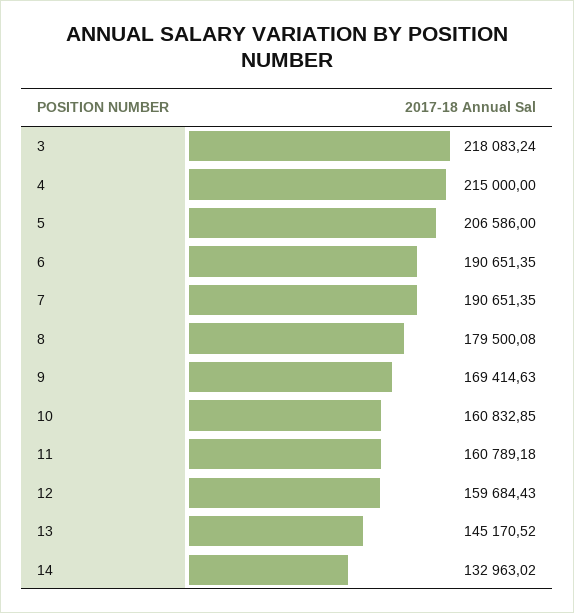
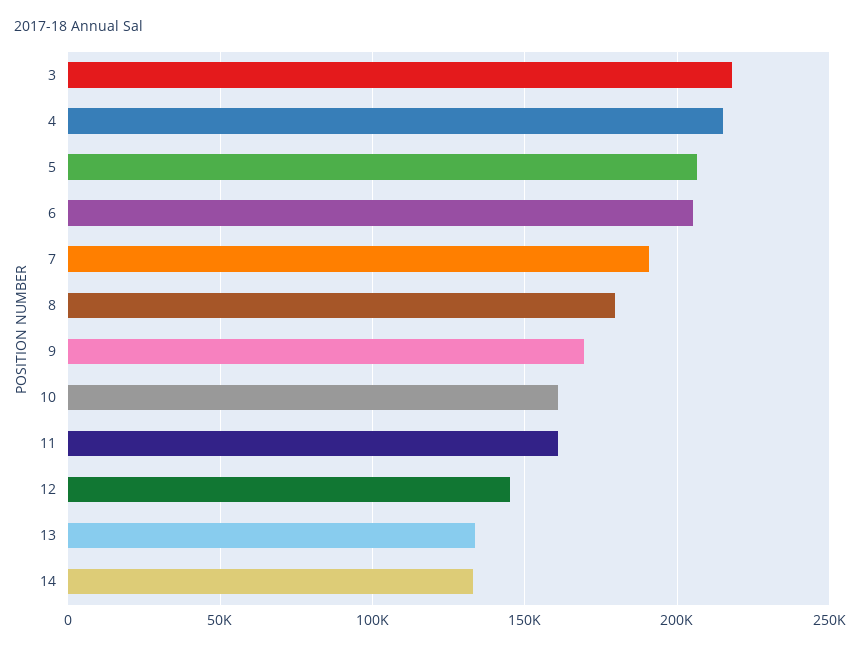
  {
    "3": 218083.24,
    "4": 215000,
    "5": 206586,
-   "6": 190651.35,
+   "6": 205000,
    "7": 190651.35,
    "8": 179500.08,
    "9": 169414.63,
    "10": 160832.85,
    "11": 160789.18,
-   "12": 159684.43,
+   "12": 145000,
-   "13": 145170.52,
+   "13": 135000,
    "14": 132963.02
  }

